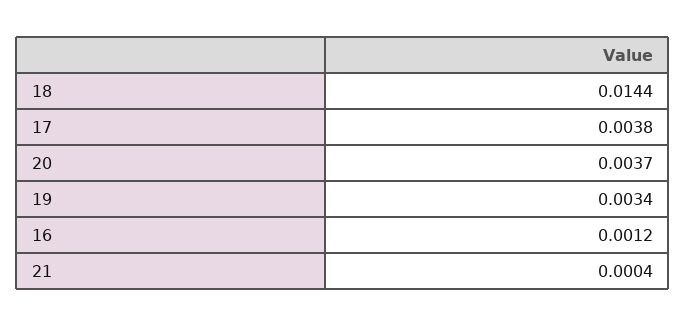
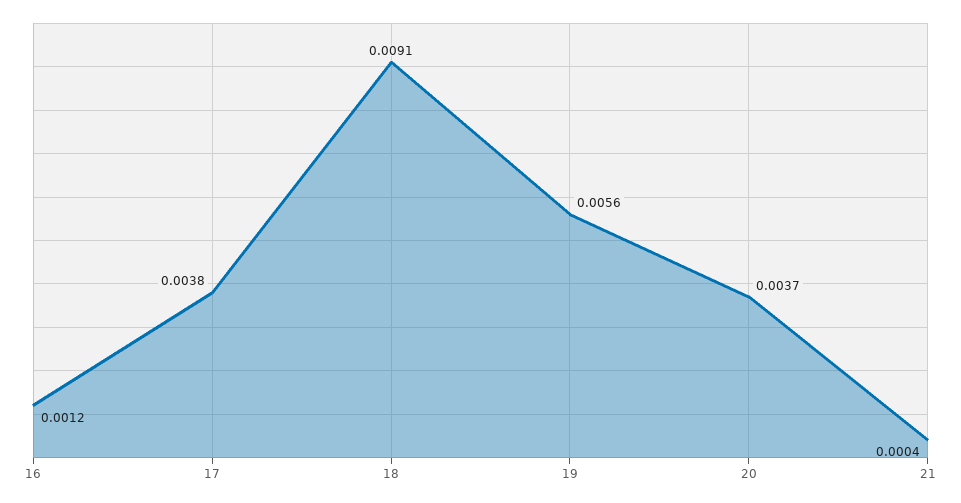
  {
-   "18": 0.0144,
+   "18": 0.0091,
    "17": 0.0038,
    "20": 0.0037,
-   "19": 0.0034,
+   "19": 0.0056,
    "16": 0.0012,
    "21": 0.0004
  }

